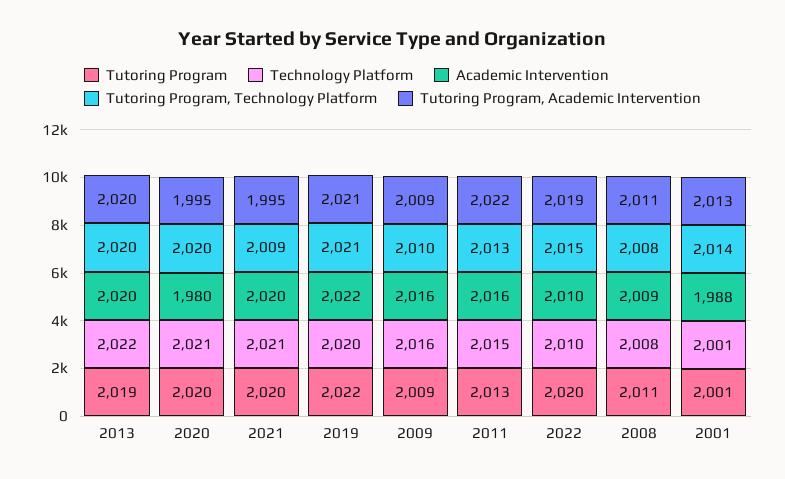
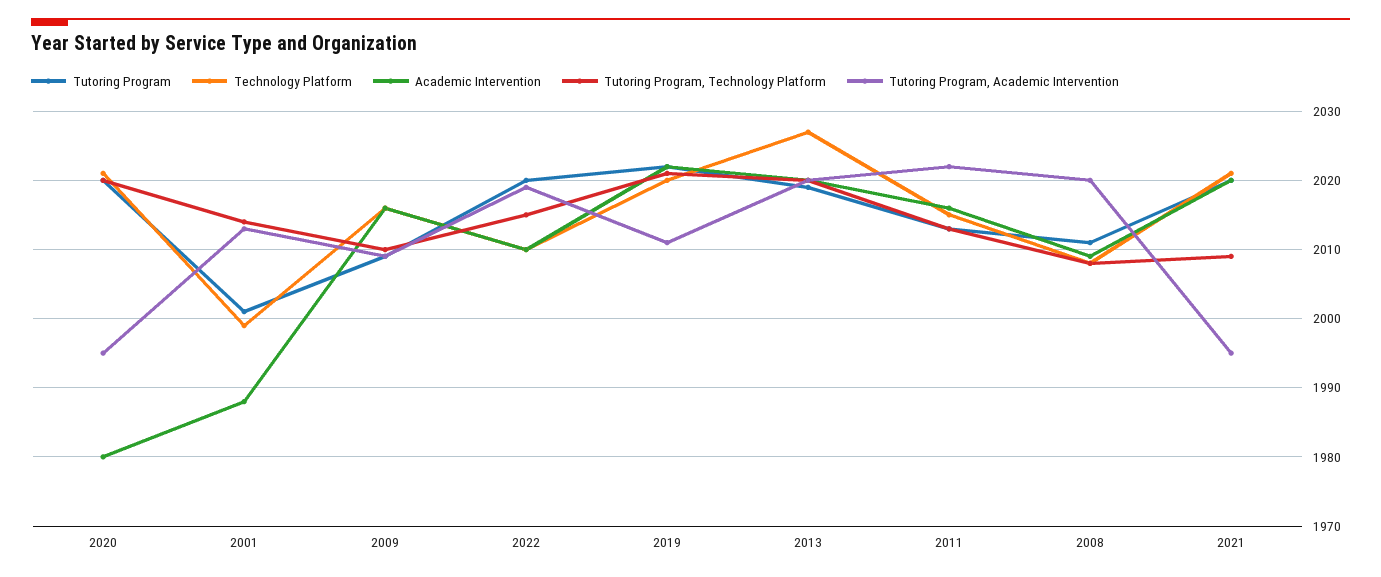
  {
    "Tutoring Program": {
      "2013": 2019,
      "2020": 2020,
      "2021": 2020,
      "2019": 2022,
      "2009": 2009,
      "2011": 2013,
      "2022": 2020,
      "2008": 2011,
      "2001": 2001
    },
    "Technology Platform": {
-     "2013": 2022,
+     "2013": 2027,
      "2020": 2021,
      "2021": 2021,
      "2019": 2020,
      "2009": 2016,
      "2011": 2015,
      "2022": 2010,
      "2008": 2008,
-     "2001": 2001
+     "2001": 1999
    },
    "Academic Intervention": {
      "2013": 2020,
      "2020": 1980,
      "2021": 2020,
      "2019": 2022,
      "2009": 2016,
      "2011": 2016,
      "2022": 2010,
      "2008": 2009,
      "2001": 1988
    },
    "Tutoring Program, Technology Platform": {
      "2013": 2020,
      "2020": 2020,
      "2021": 2009,
      "2019": 2021,
      "2009": 2010,
      "2011": 2013,
      "2022": 2015,
      "2008": 2008,
      "2001": 2014
    },
    "Tutoring Program, Academic Intervention": {
      "2013": 2020,
      "2020": 1995,
      "2021": 1995,
-     "2019": 2021,
+     "2019": 2011,
      "2009": 2009,
      "2011": 2022,
      "2022": 2019,
-     "2008": 2011,
+     "2008": 2020,
      "2001": 2013
    }
  }

